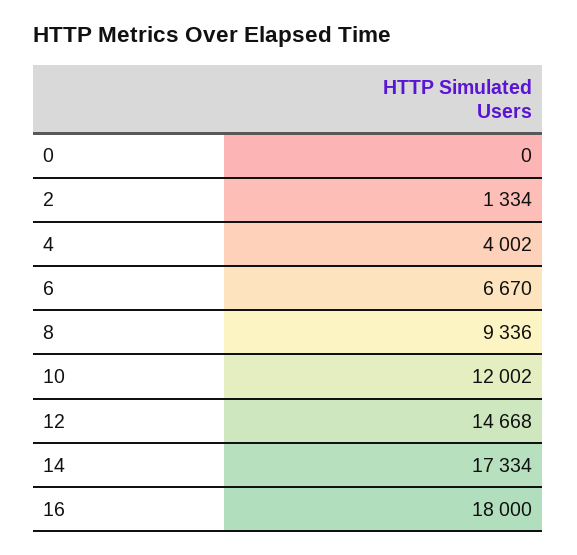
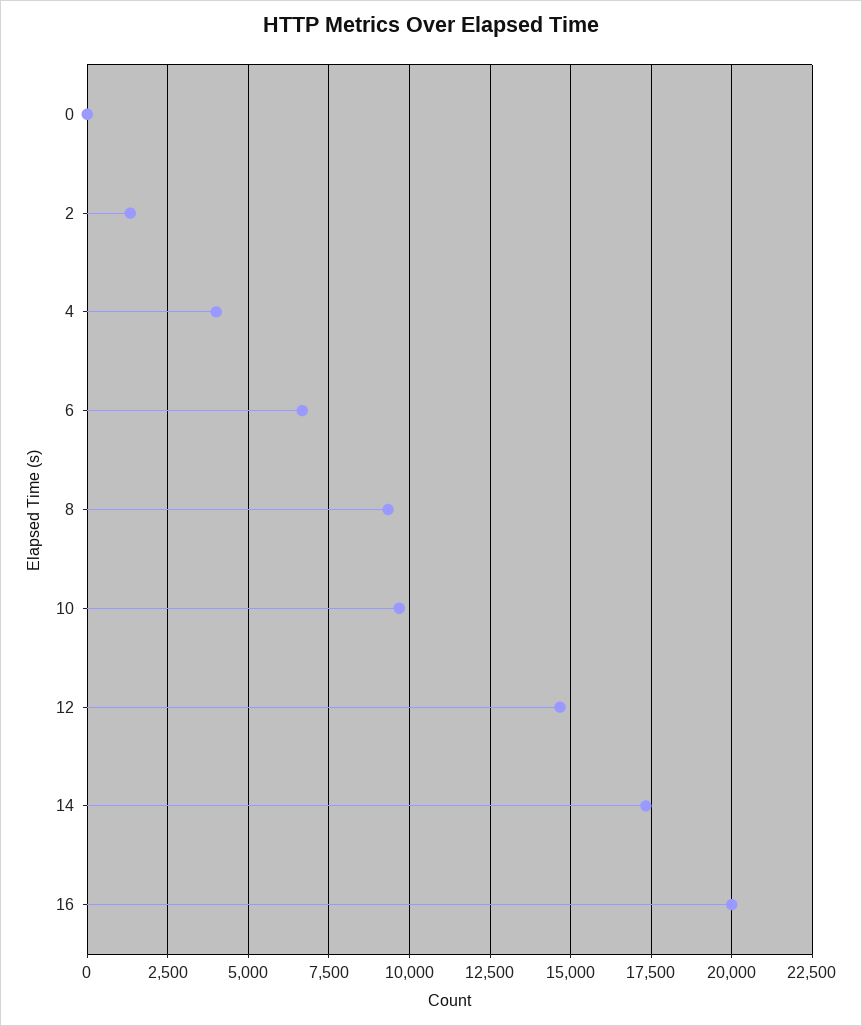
  {
    "0": 0,
    "2": 1334,
    "4": 4002,
    "6": 6670,
    "8": 9336,
-   "10": 12002,
+   "10": 9750,
    "12": 14668,
    "14": 17334,
-   "16": 18000
+   "16": 20000
  }

